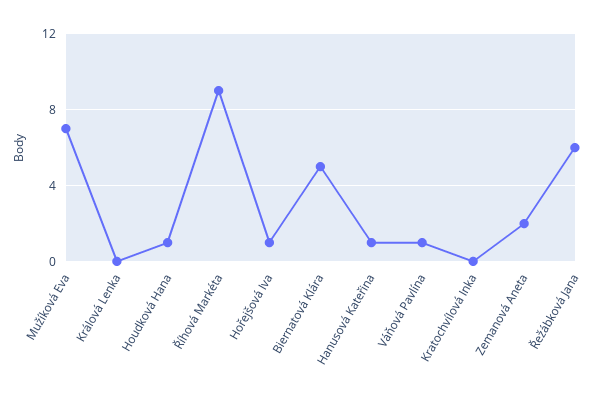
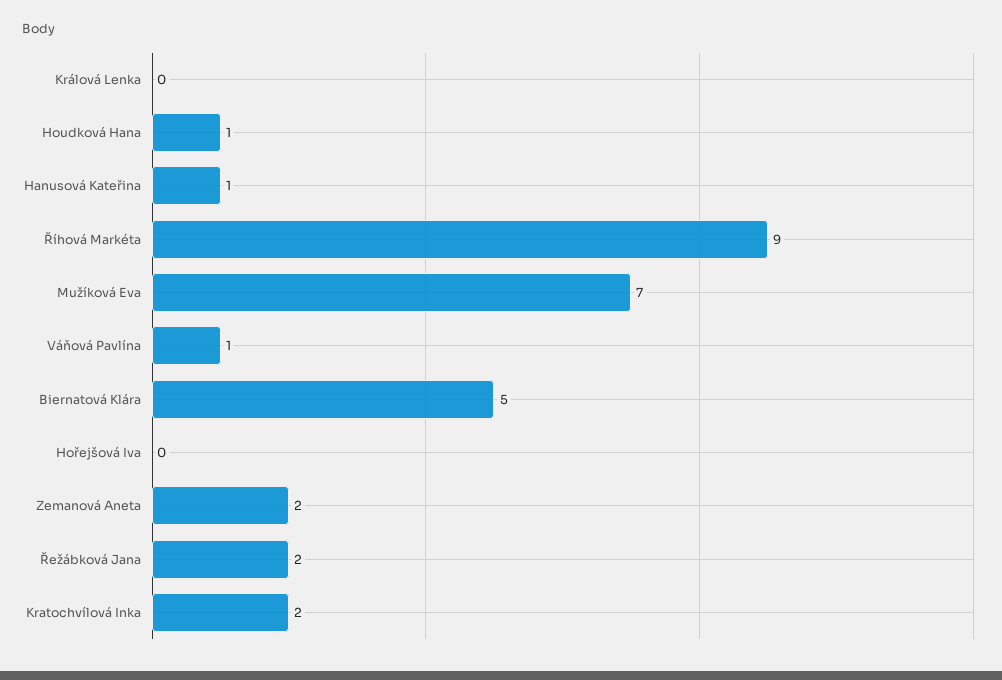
  {
    "Mužíková Eva": 7,
    "Králová Lenka": 0,
    "Houdková Hana": 1,
    "Říhová Markéta": 9,
-   "Hořejšová Iva": 1,
+   "Hořejšová Iva": 0,
    "Biernatová Klára": 5,
    "Hanusová Kateřina": 1,
    "Váňová Pavlína": 1,
-   "Kratochvílová Inka": 0,
+   "Kratochvílová Inka": 2,
    "Zemanová Aneta": 2,
-   "Řežábková Jana": 6
+   "Řežábková Jana": 2
  }

